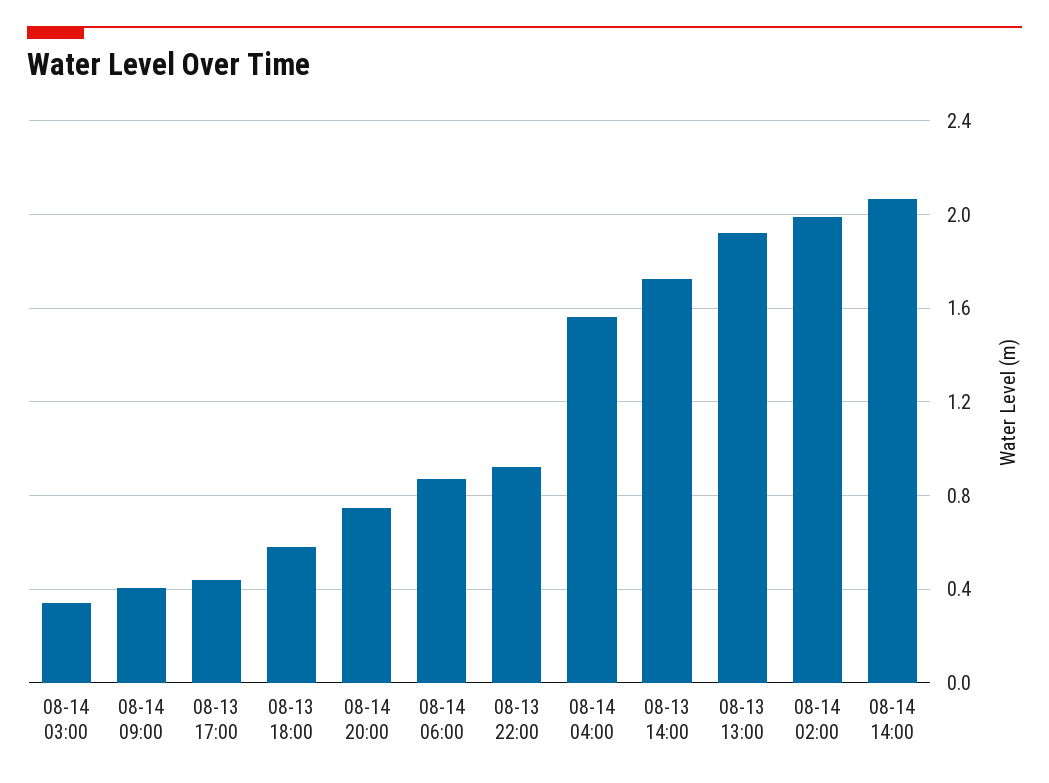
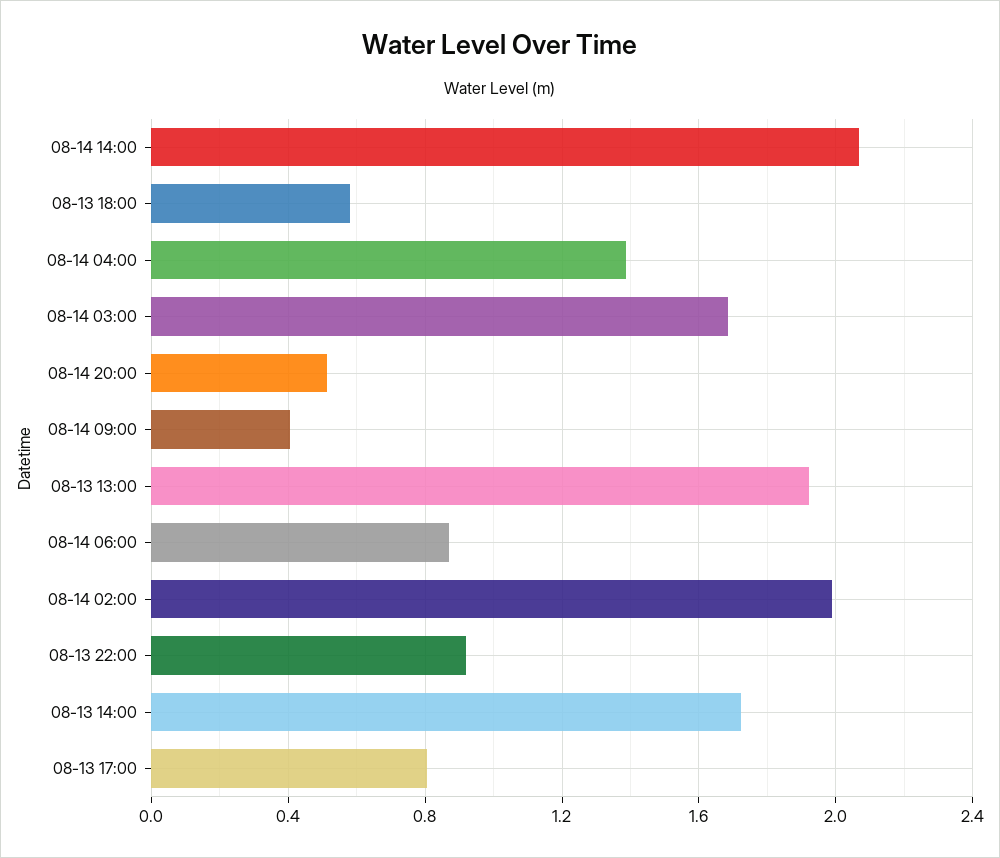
  {
-   "08-14 03:00": 0.35,
+   "08-14 03:00": 1.7,
    "08-14 09:00": 0.4,
-   "08-13 17:00": 0.45,
+   "08-13 17:00": 0.8,
    "08-13 18:00": 0.6,
-   "08-14 20:00": 0.75,
+   "08-14 20:00": 0.5,
    "08-14 06:00": 0.85,
    "08-13 22:00": 0.9,
-   "08-14 04:00": 1.55,
+   "08-14 04:00": 1.4,
    "08-13 14:00": 1.7,
    "08-13 13:00": 1.9,
    "08-14 02:00": 2,
    "08-14 14:00": 2.05
  }

